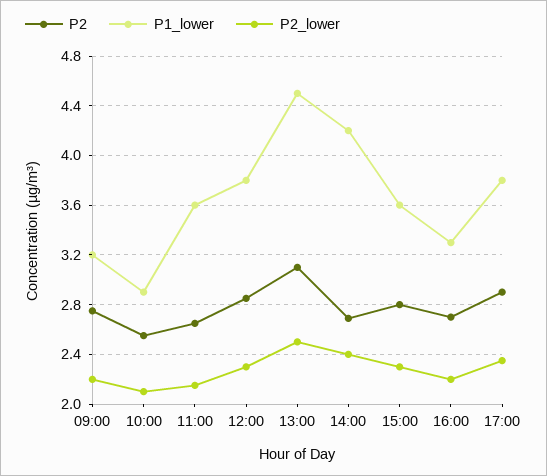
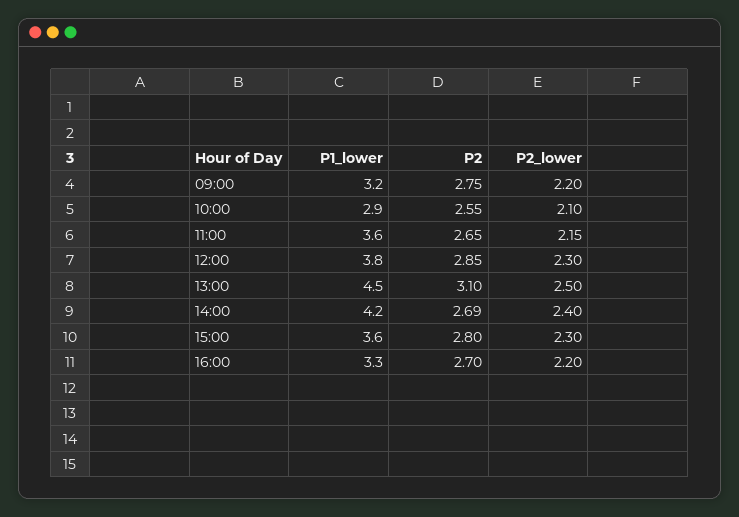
  {
    "P2": {
      "09:00": 2.75,
      "10:00": 2.55,
      "11:00": 2.65,
      "12:00": 2.85,
      "13:00": 3.1,
      "14:00": 2.69,
      "15:00": 2.8,
-     "16:00": 2.7,
+     "16:00": 2.7
-     "17:00": 2.9
    },
    "P1_lower": {
      "09:00": 3.2,
      "10:00": 2.9,
      "11:00": 3.6,
      "12:00": 3.8,
      "13:00": 4.5,
      "14:00": 4.2,
      "15:00": 3.6,
-     "16:00": 3.3,
+     "16:00": 3.3
-     "17:00": 3.8
    },
    "P2_lower": {
      "09:00": 2.2,
      "10:00": 2.1,
      "11:00": 2.15,
      "12:00": 2.3,
      "13:00": 2.5,
      "14:00": 2.4,
      "15:00": 2.3,
-     "16:00": 2.2,
+     "16:00": 2.2
-     "17:00": 2.35
    }
  }

